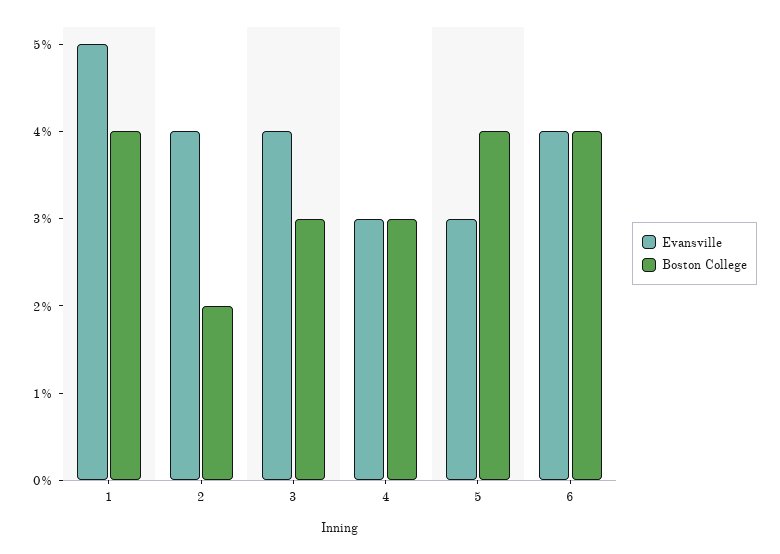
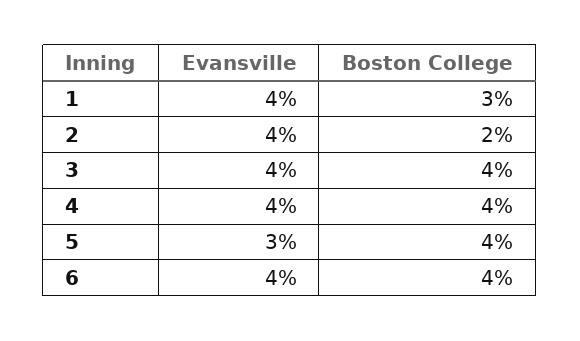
  {
    "Evansville": {
-     "1": 5,
+     "1": 4,
      "2": 4,
      "3": 4,
-     "4": 3,
+     "4": 4,
      "5": 3,
      "6": 4
    },
    "Boston College": {
-     "1": 4,
+     "1": 3,
      "2": 2,
-     "3": 3,
+     "3": 4,
-     "4": 3,
+     "4": 4,
      "5": 4,
      "6": 4
    }
  }

